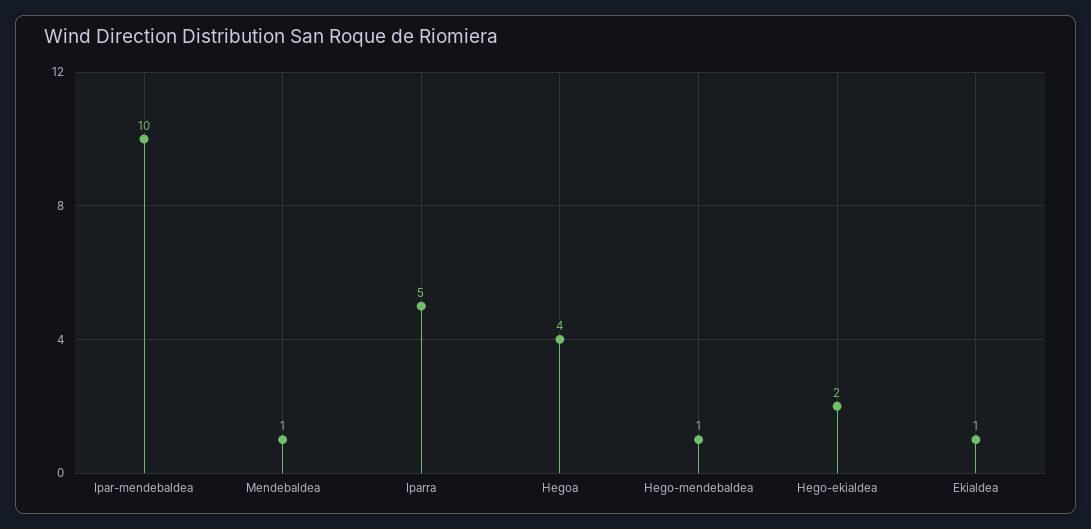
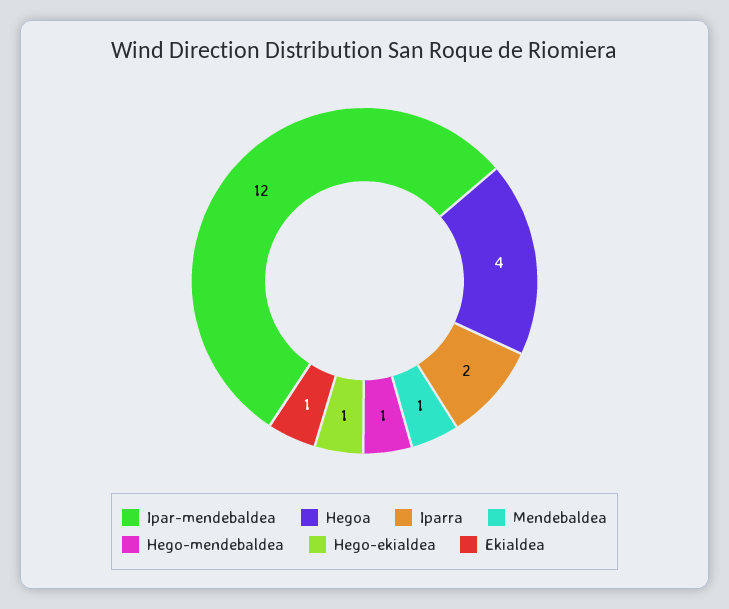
  {
-   "Ipar-mendebaldea": 10,
+   "Ipar-mendebaldea": 12,
    "Mendebaldea": 1,
-   "Iparra": 5,
+   "Iparra": 2,
    "Hegoa": 4,
    "Hego-mendebaldea": 1,
-   "Hego-ekialdea": 2,
+   "Hego-ekialdea": 1,
    "Ekialdea": 1
  }

